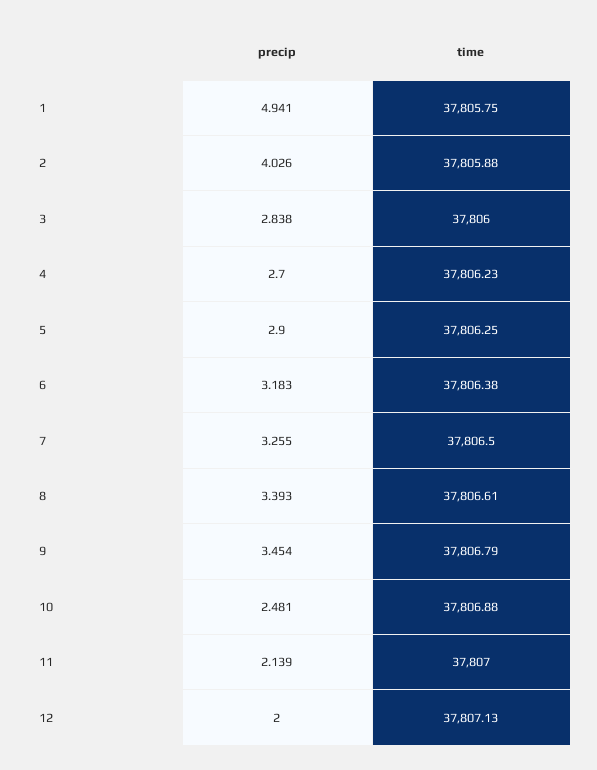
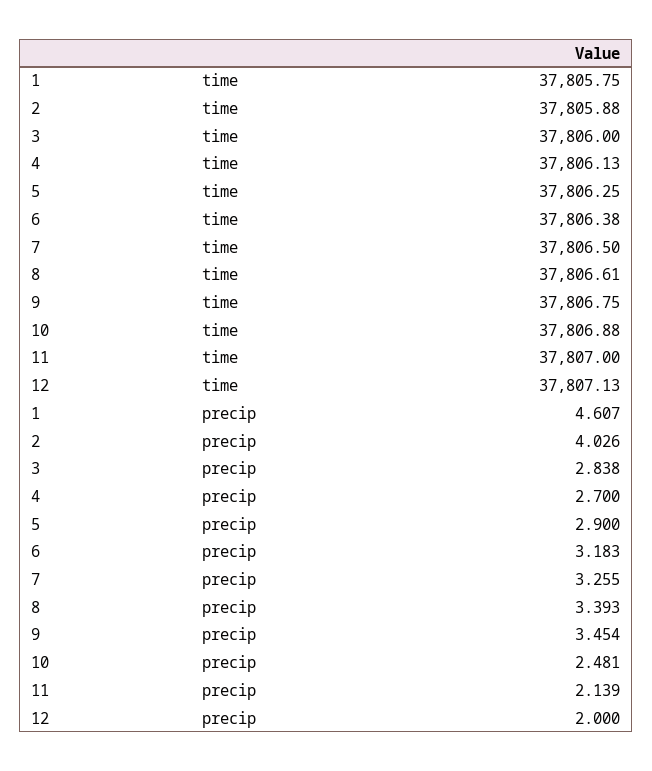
  {
    "precip": {
-     "1": 4.941,
+     "1": 4.607,
      "2": 4.026,
      "3": 2.838,
      "4": 2.7,
      "5": 2.9,
      "6": 3.183,
      "7": 3.255,
      "8": 3.393,
      "9": 3.454,
      "10": 2.481,
      "11": 2.139,
      "12": 2
    },
    "time": {
      "1": 37805.75,
      "2": 37805.88,
      "3": 37806,
-     "4": 37806.23,
+     "4": 37806.13,
      "5": 37806.25,
      "6": 37806.38,
      "7": 37806.5,
      "8": 37806.61,
-     "9": 37806.79,
+     "9": 37806.75,
      "10": 37806.88,
      "11": 37807,
      "12": 37807.13
    }
  }

